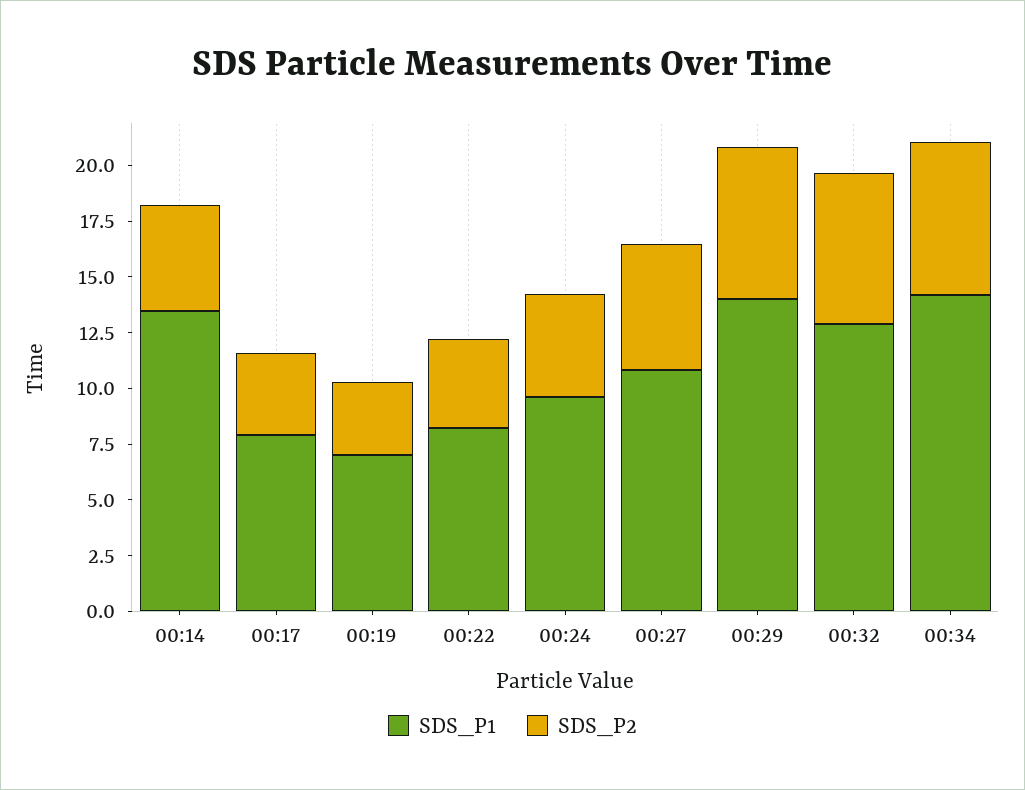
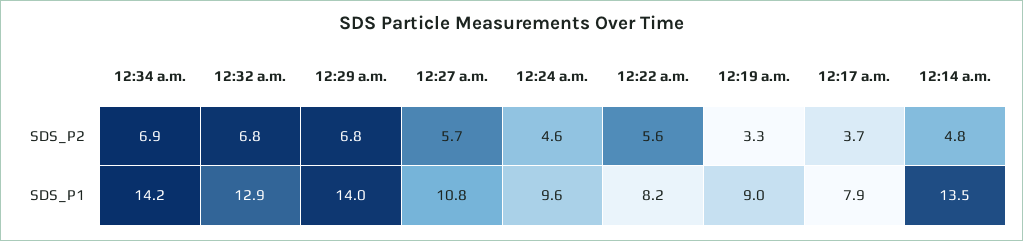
  {
    "SDS_P1": {
      "00:14": 13.5,
      "00:17": 7.9,
-     "00:19": 7,
+     "00:19": 9,
      "00:22": 8.2,
      "00:24": 9.6,
      "00:27": 10.8,
      "00:29": 14,
      "00:32": 12.9,
      "00:34": 14.2
    },
    "SDS_P2": {
      "00:14": 4.8,
      "00:17": 3.7,
      "00:19": 3.3,
-     "00:22": 4,
+     "00:22": 5.6,
      "00:24": 4.6,
      "00:27": 5.7,
      "00:29": 6.8,
      "00:32": 6.8,
      "00:34": 6.9
    }
  }

